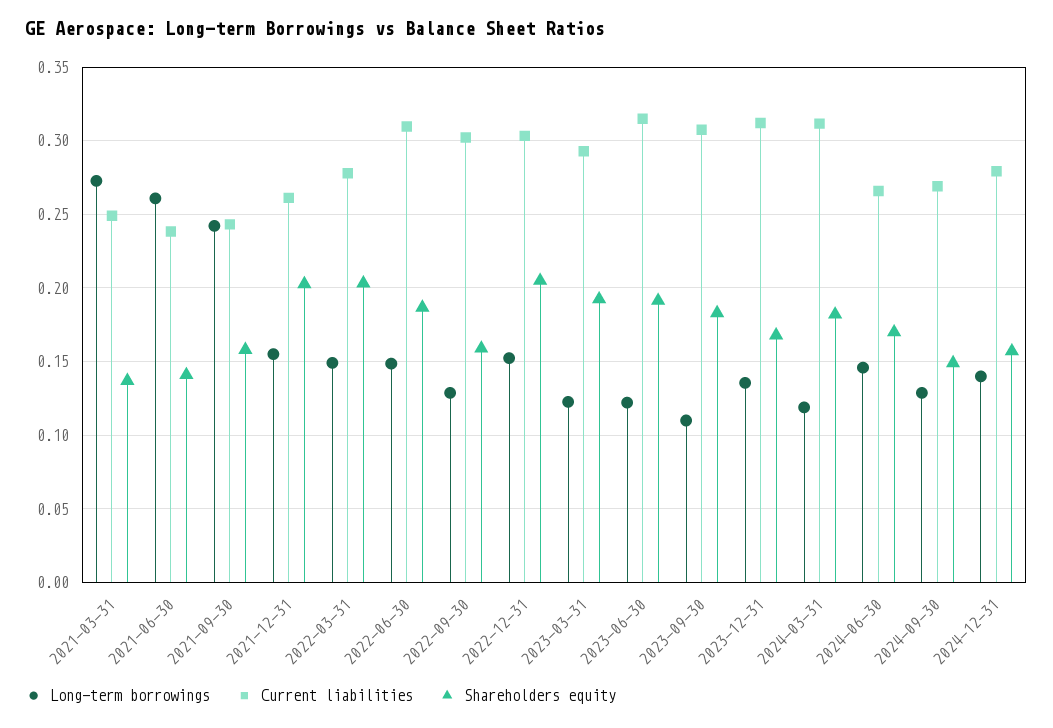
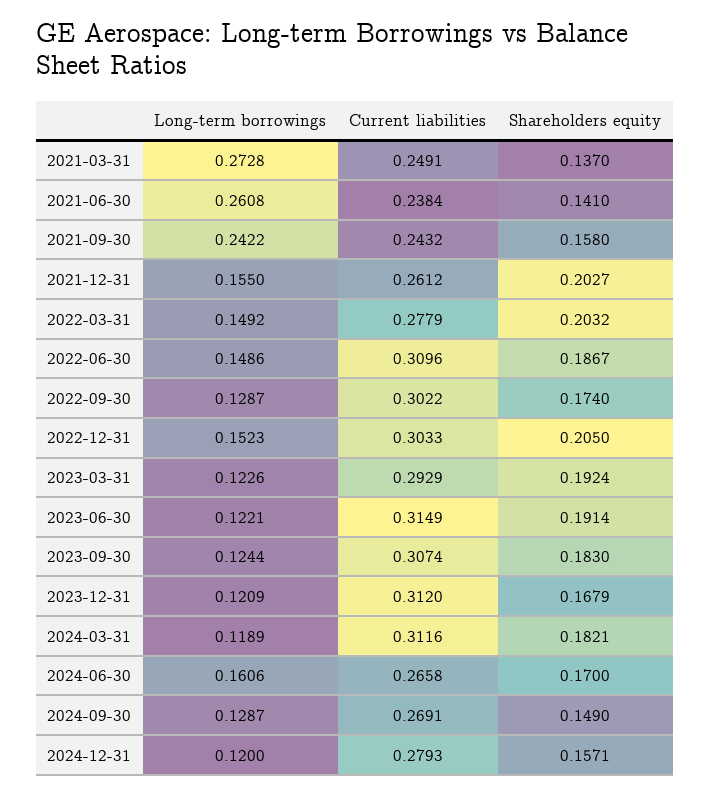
  {
    "Long-term borrowings": {
      "2021-03-31": 0.2728,
      "2021-06-30": 0.2608,
      "2021-09-30": 0.2422,
      "2021-12-31": 0.155,
      "2022-03-31": 0.1492,
      "2022-06-30": 0.1486,
      "2022-09-30": 0.1287,
      "2022-12-31": 0.1523,
      "2023-03-31": 0.1226,
      "2023-06-30": 0.1221,
-     "2023-09-30": 0.11,
+     "2023-09-30": 0.1244,
-     "2023-12-31": 0.135,
+     "2023-12-31": 0.1209,
      "2024-03-31": 0.1189,
-     "2024-06-30": 0.145,
+     "2024-06-30": 0.1606,
      "2024-09-30": 0.1287,
-     "2024-12-31": 0.14
+     "2024-12-31": 0.12
    },
    "Current liabilities": {
      "2021-03-31": 0.2491,
      "2021-06-30": 0.2384,
      "2021-09-30": 0.2432,
      "2021-12-31": 0.2612,
      "2022-03-31": 0.2779,
      "2022-06-30": 0.3096,
      "2022-09-30": 0.3022,
      "2022-12-31": 0.3033,
      "2023-03-31": 0.2929,
      "2023-06-30": 0.3149,
      "2023-09-30": 0.3074,
      "2023-12-31": 0.312,
      "2024-03-31": 0.3116,
      "2024-06-30": 0.2658,
      "2024-09-30": 0.2691,
      "2024-12-31": 0.2793
    },
    "Shareholders equity": {
      "2021-03-31": 0.137,
      "2021-06-30": 0.141,
      "2021-09-30": 0.158,
      "2021-12-31": 0.2027,
      "2022-03-31": 0.2032,
      "2022-06-30": 0.1867,
-     "2022-09-30": 0.16,
+     "2022-09-30": 0.174,
      "2022-12-31": 0.205,
      "2023-03-31": 0.1924,
      "2023-06-30": 0.1914,
      "2023-09-30": 0.183,
      "2023-12-31": 0.1679,
      "2024-03-31": 0.1821,
      "2024-06-30": 0.17,
      "2024-09-30": 0.149,
      "2024-12-31": 0.1571
    }
  }

